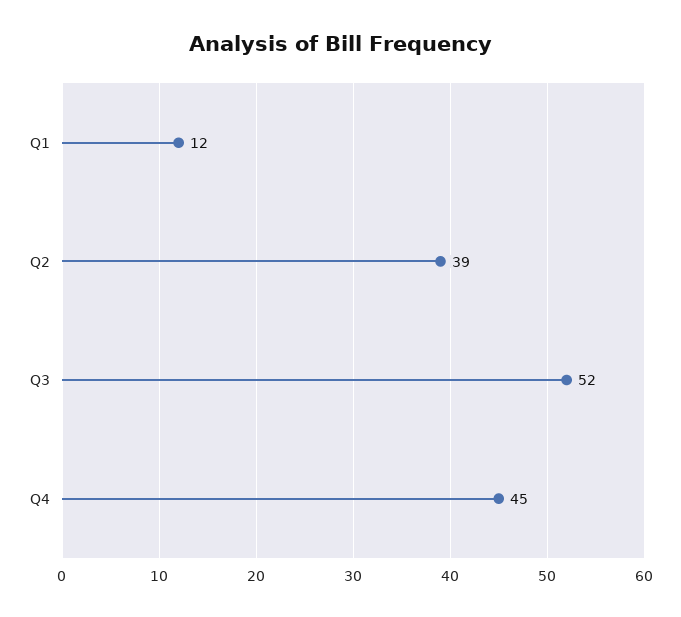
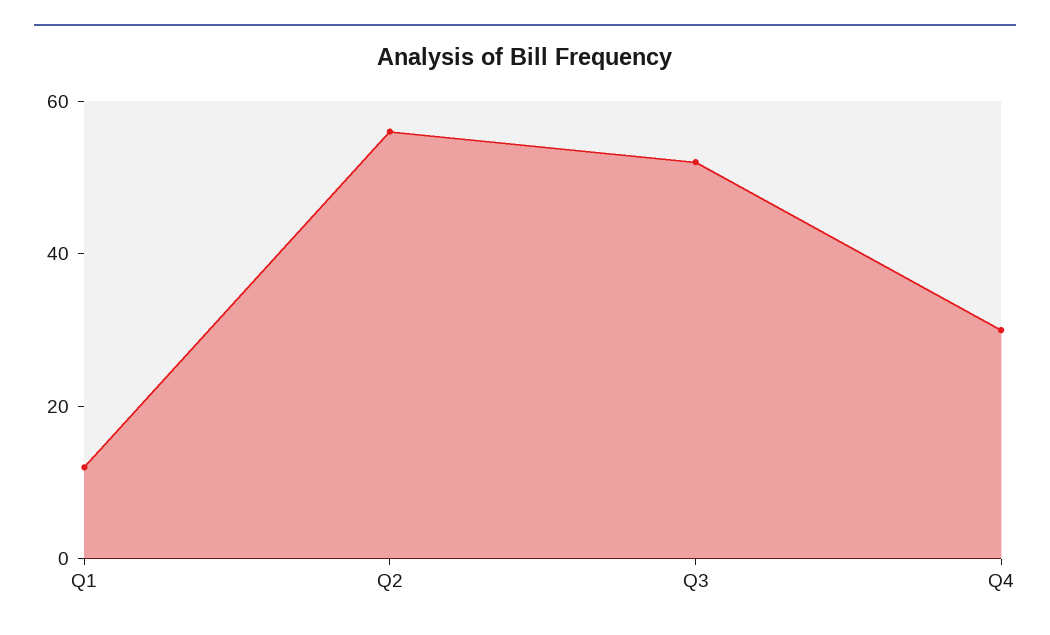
  {
    "Q1": 12,
-   "Q2": 39,
+   "Q2": 55,
    "Q3": 52,
-   "Q4": 45
+   "Q4": 30
  }

